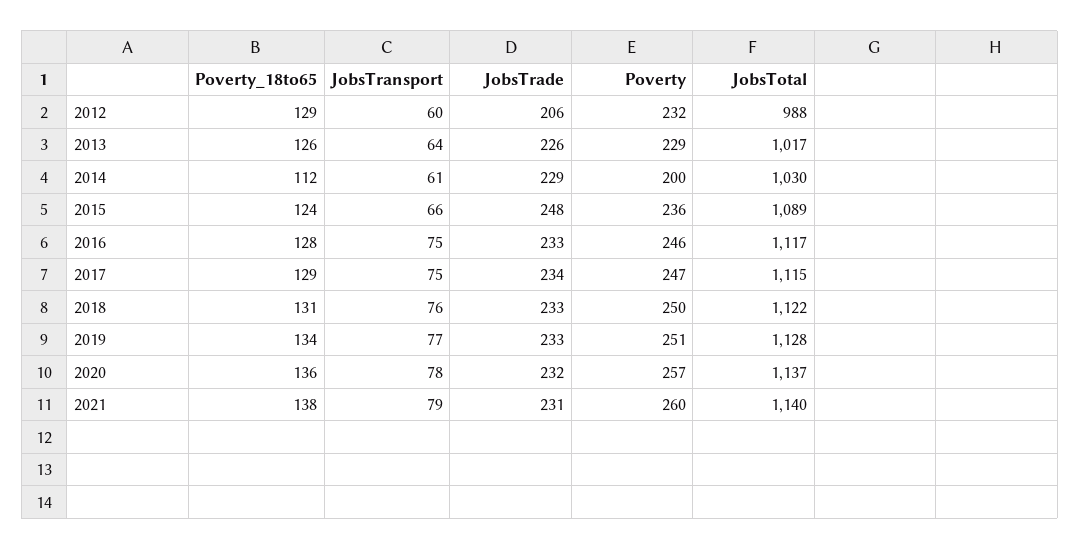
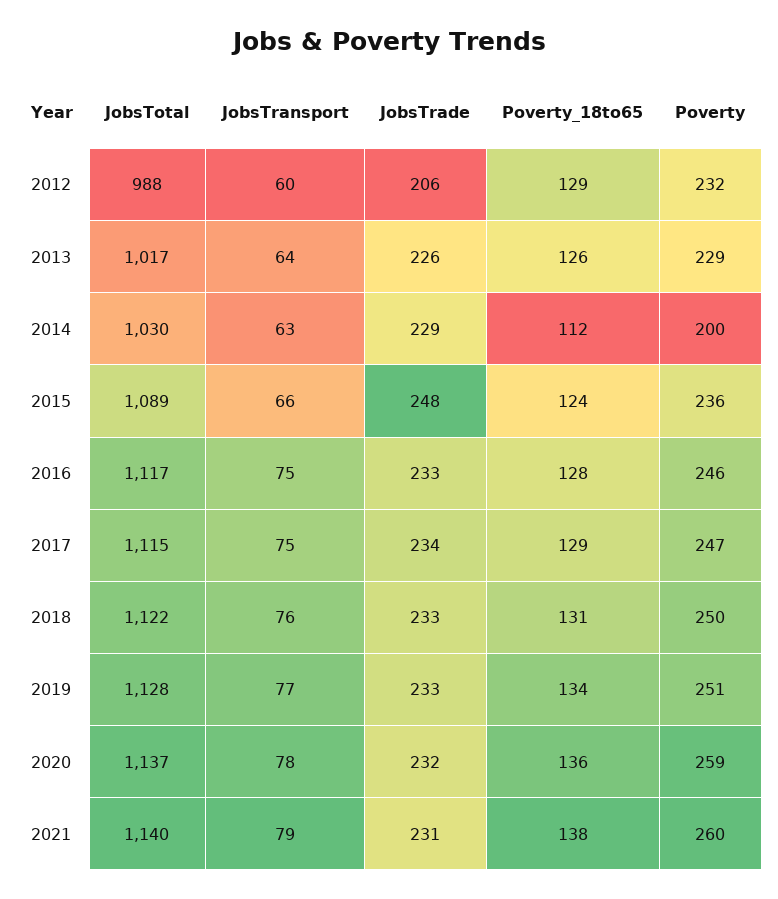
  {
    "Poverty_18to65": {
      "2012": 129,
      "2013": 126,
      "2014": 112,
      "2015": 124,
      "2016": 128,
      "2017": 129,
      "2018": 131,
      "2019": 134,
      "2020": 136,
      "2021": 138
    },
    "JobsTransport": {
      "2012": 60,
      "2013": 64,
-     "2014": 61,
+     "2014": 63,
      "2015": 66,
      "2016": 75,
      "2017": 75,
      "2018": 76,
      "2019": 77,
      "2020": 78,
      "2021": 79
    },
    "JobsTrade": {
      "2012": 206,
      "2013": 226,
      "2014": 229,
      "2015": 248,
      "2016": 233,
      "2017": 234,
      "2018": 233,
      "2019": 233,
      "2020": 232,
      "2021": 231
    },
    "Poverty": {
      "2012": 232,
      "2013": 229,
      "2014": 200,
      "2015": 236,
      "2016": 246,
      "2017": 247,
      "2018": 250,
      "2019": 251,
-     "2020": 257,
+     "2020": 259,
      "2021": 260
    },
    "JobsTotal": {
      "2012": 988,
      "2013": 1017,
      "2014": 1030,
      "2015": 1089,
      "2016": 1117,
      "2017": 1115,
      "2018": 1122,
      "2019": 1128,
      "2020": 1137,
      "2021": 1140
    }
  }

